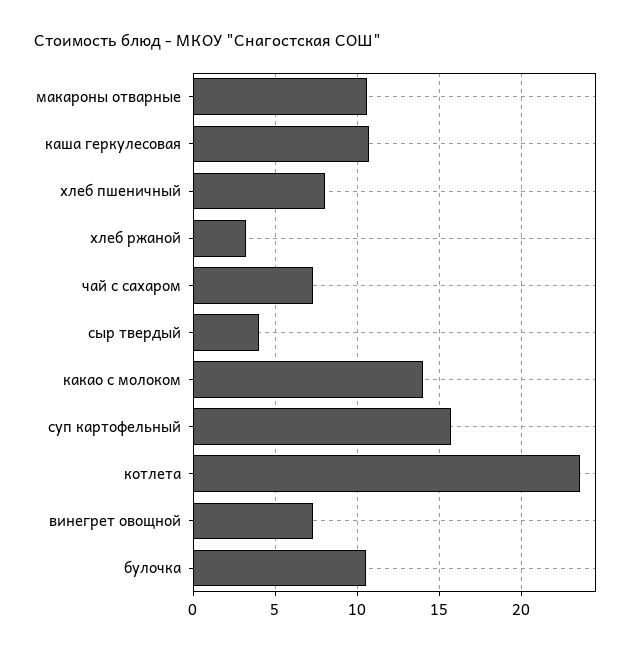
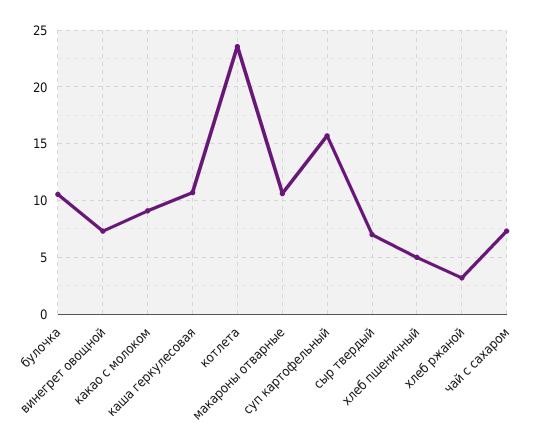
  {
    "макароны отварные": 10.5,
    "каша геркулесовая": 10.5,
-   "хлеб пшеничный": 8,
+   "хлеб пшеничный": 5,
    "хлеб ржаной": 3,
    "чай с сахаром": 7.5,
-   "сыр твердый": 4,
+   "сыр твердый": 7,
-   "какао с молоком": 14,
+   "какао с молоком": 9,
    "суп картофельный": 15.5,
    "котлета": 23.5,
    "винегрет овощной": 7.5,
    "булочка": 10.5
  }

